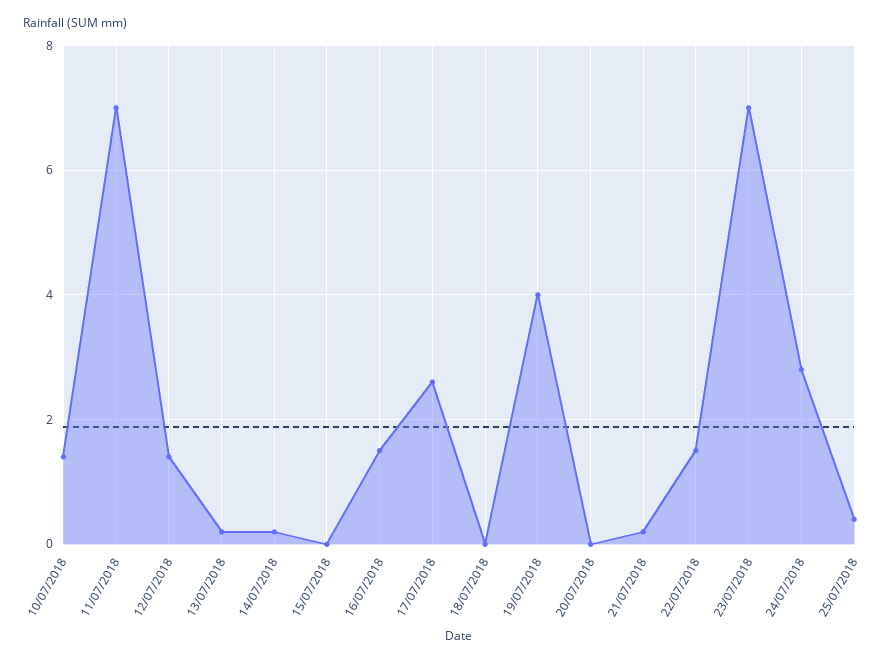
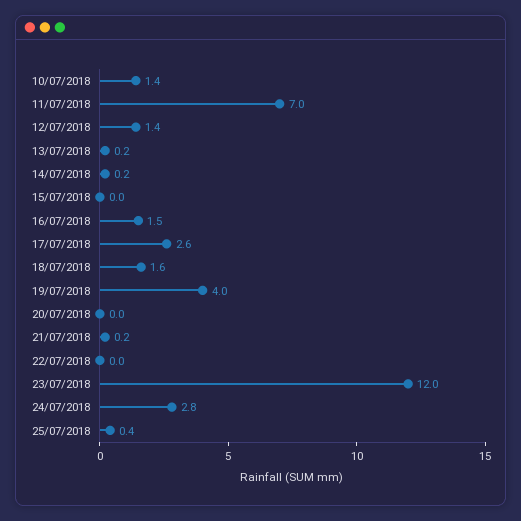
  {
    "10/07/2018": 1.4,
    "11/07/2018": 7,
    "12/07/2018": 1.4,
    "13/07/2018": 0.2,
    "14/07/2018": 0.2,
    "15/07/2018": 0,
    "16/07/2018": 1.5,
    "17/07/2018": 2.6,
-   "18/07/2018": 0,
+   "18/07/2018": 1.6,
    "19/07/2018": 4,
    "20/07/2018": 0,
    "21/07/2018": 0.2,
-   "22/07/2018": 1.5,
+   "22/07/2018": 0,
-   "23/07/2018": 7,
+   "23/07/2018": 12,
    "24/07/2018": 2.8,
    "25/07/2018": 0.4
  }

